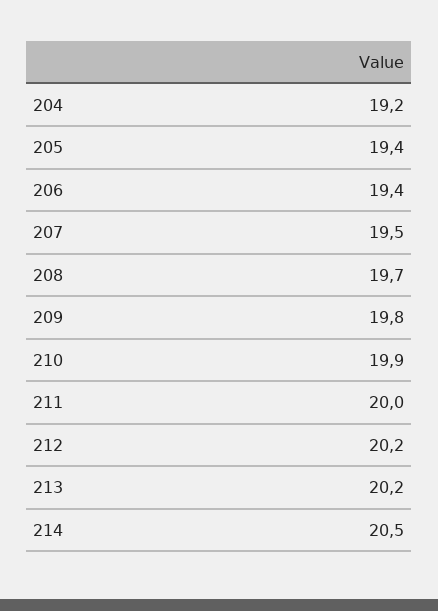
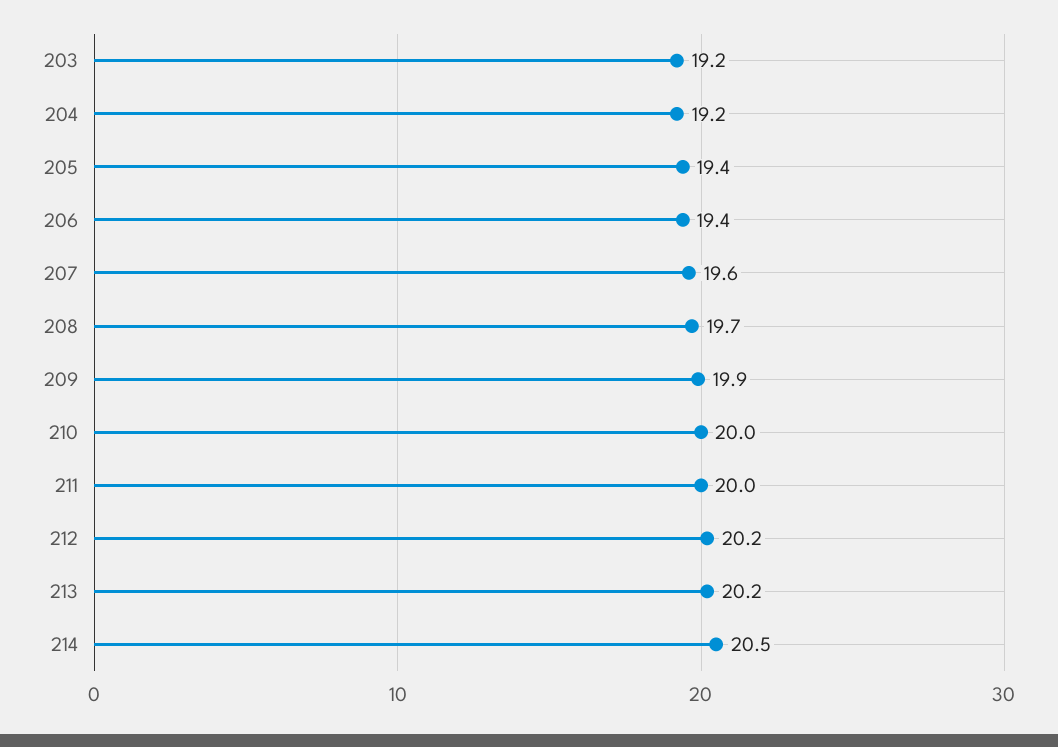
  {
    "204": 19.2,
    "205": 19.4,
    "206": 19.4,
-   "207": 19.5,
+   "207": 19.6,
    "208": 19.7,
-   "209": 19.8,
+   "209": 19.9,
-   "210": 19.9,
+   "210": 20,
    "211": 20,
    "212": 20.2,
    "213": 20.2,
-   "214": 20.5
+   "214": 20.5,
+   "203": 19.2
  }

